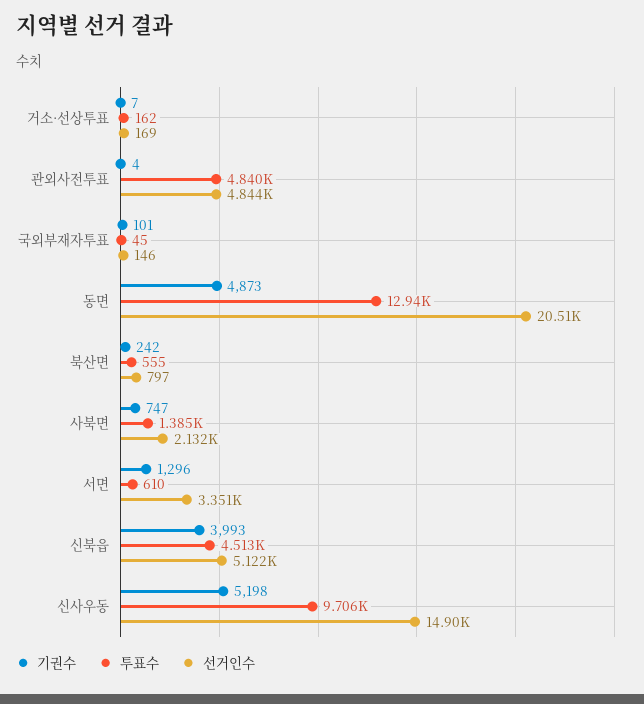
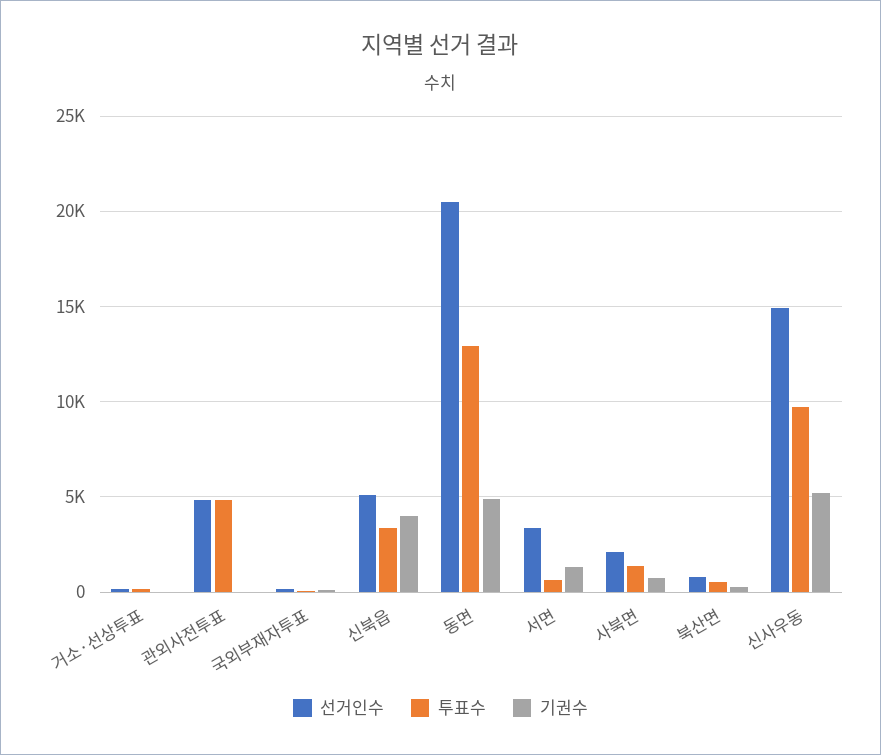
  {
    "기권수": {
      "거소·선상투표": 7,
      "관외사전투표": 4,
      "국외부재자투표": 101,
      "동면": 4873,
      "북산면": 242,
      "사북면": 747,
      "서면": 1296,
      "신북읍": 3993,
      "신사우동": 5198
    },
    "투표수": {
      "거소·선상투표": 162,
      "관외사전투표": 4840,
      "국외부재자투표": 45,
      "동면": 12940,
      "북산면": 555,
      "사북면": 1385,
      "서면": 610,
-     "신북읍": 4513,
+     "신북읍": 3500,
      "신사우동": 9706
    },
    "선거인수": {
      "거소·선상투표": 169,
      "관외사전투표": 4844,
      "국외부재자투표": 146,
      "동면": 20510,
      "북산면": 797,
      "사북면": 2132,
      "서면": 3351,
      "신북읍": 5122,
      "신사우동": 14900
    }
  }

